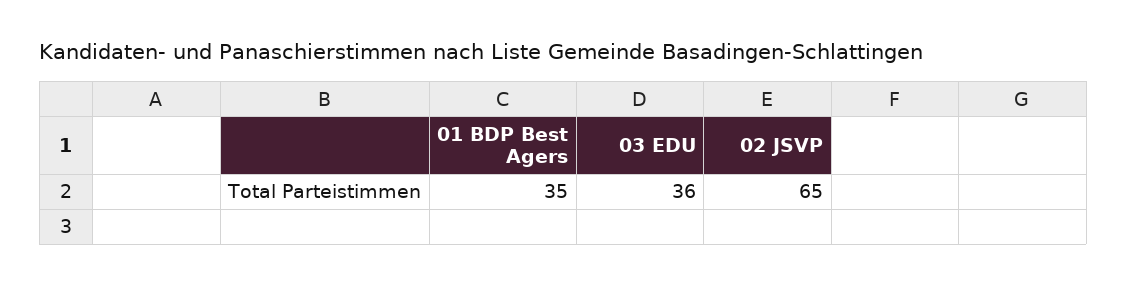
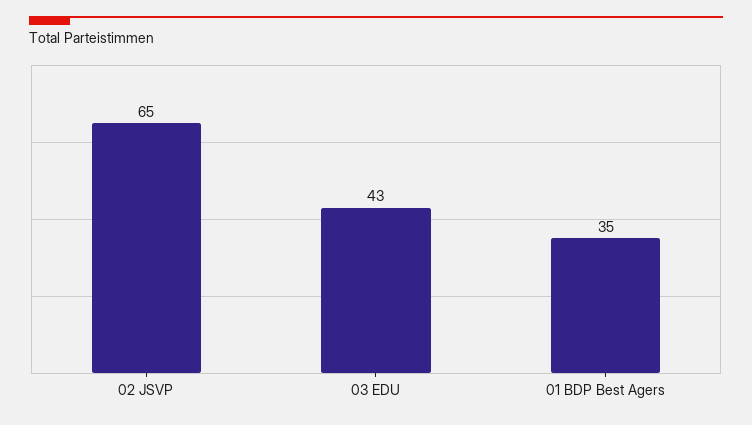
  {
    "01 BDP Best Agers": 35,
-   "03 EDU": 36,
+   "03 EDU": 43,
    "02 JSVP": 65
  }

